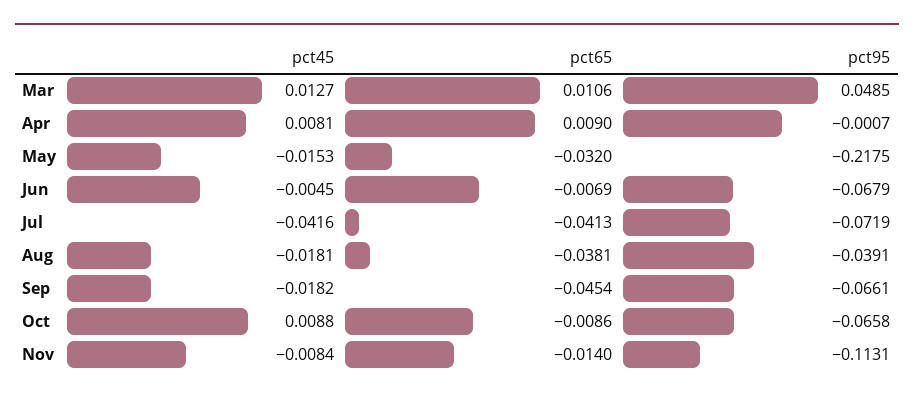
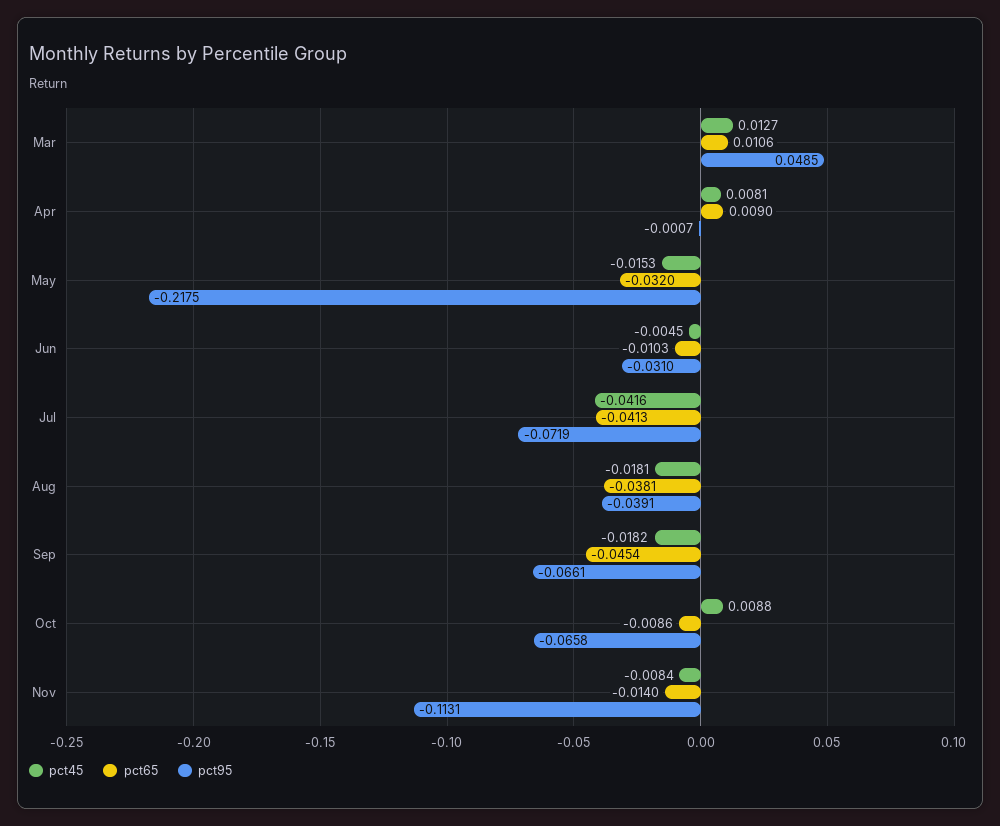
  {
    "pct45": {
      "Mar": 0.0127,
      "Apr": 0.0081,
      "May": -0.0153,
      "Jun": -0.0045,
      "Jul": -0.0416,
      "Aug": -0.0181,
      "Sep": -0.0182,
      "Oct": 0.0088,
      "Nov": -0.0084
    },
    "pct65": {
      "Mar": 0.0106,
      "Apr": 0.009,
      "May": -0.032,
-     "Jun": -0.0069,
+     "Jun": -0.0103,
      "Jul": -0.0413,
      "Aug": -0.0381,
      "Sep": -0.0454,
      "Oct": -0.0086,
      "Nov": -0.014
    },
    "pct95": {
      "Mar": 0.0485,
      "Apr": -0.0007,
      "May": -0.2175,
-     "Jun": -0.0679,
+     "Jun": -0.031,
      "Jul": -0.0719,
      "Aug": -0.0391,
      "Sep": -0.0661,
      "Oct": -0.0658,
      "Nov": -0.1131
    }
  }

